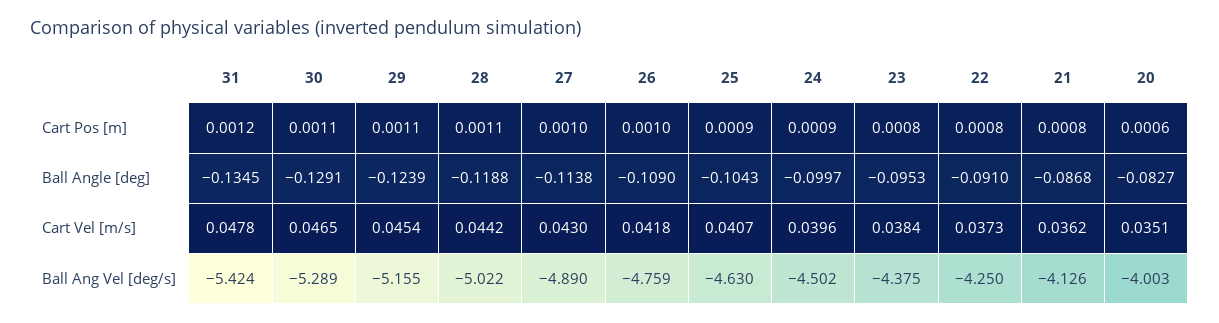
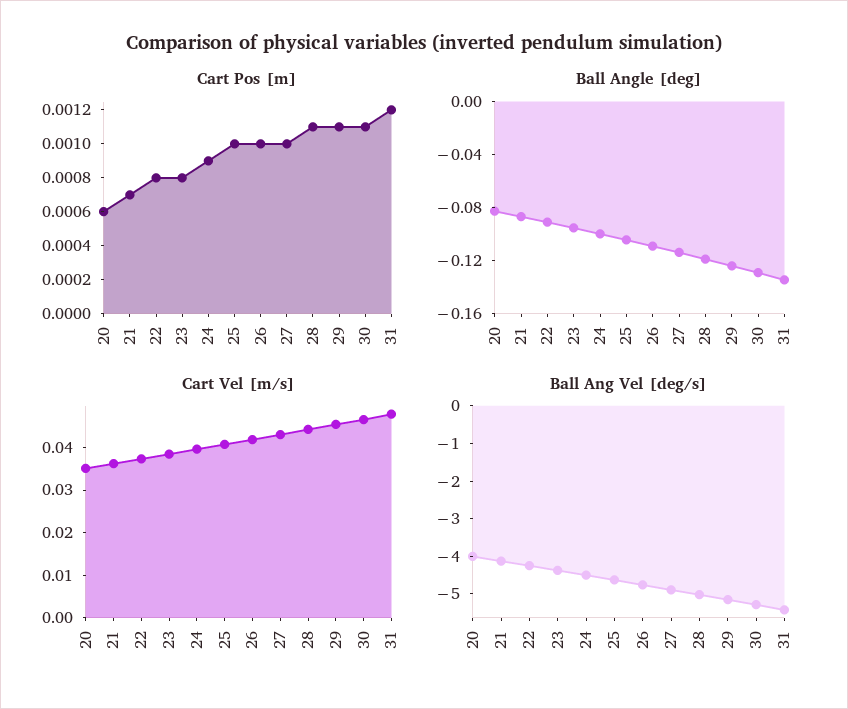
  {
    "Cart Pos [m]": {
      "31": 0.0012,
      "30": 0.0011,
      "29": 0.0011,
      "28": 0.0011,
      "27": 0.001,
      "26": 0.001,
-     "25": 0.0009,
+     "25": 0.001,
      "24": 0.0009,
      "23": 0.0008,
      "22": 0.0008,
-     "21": 0.0008,
+     "21": 0.0007,
      "20": 0.0006
    },
    "Ball Angle [deg]": {
      "31": -0.1345,
      "30": -0.1291,
      "29": -0.1239,
      "28": -0.1188,
      "27": -0.1138,
      "26": -0.109,
      "25": -0.1043,
      "24": -0.0997,
      "23": -0.0953,
      "22": -0.091,
      "21": -0.0868,
      "20": -0.0827
    },
    "Cart Vel [m/s]": {
      "31": 0.0478,
      "30": 0.0465,
      "29": 0.0454,
      "28": 0.0442,
      "27": 0.043,
      "26": 0.0418,
      "25": 0.0407,
      "24": 0.0396,
      "23": 0.0384,
      "22": 0.0373,
      "21": 0.0362,
      "20": 0.0351
    },
    "Ball Ang Vel [deg/s]": {
      "31": -5.424,
      "30": -5.289,
      "29": -5.155,
      "28": -5.022,
      "27": -4.89,
      "26": -4.759,
      "25": -4.63,
      "24": -4.502,
      "23": -4.375,
      "22": -4.25,
      "21": -4.126,
      "20": -4.003
    }
  }

